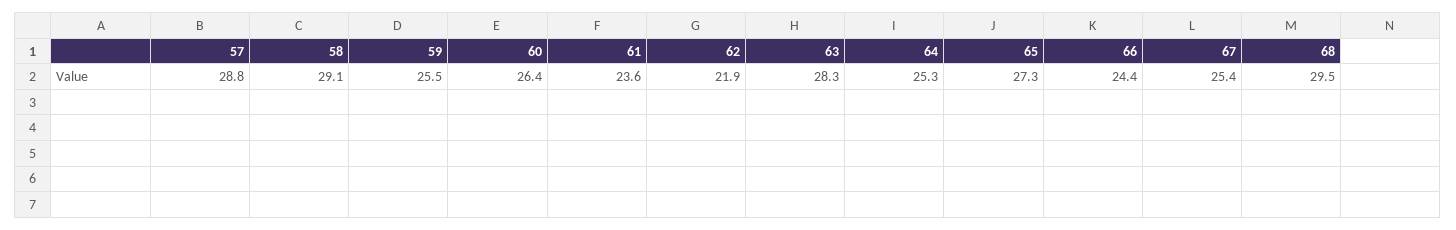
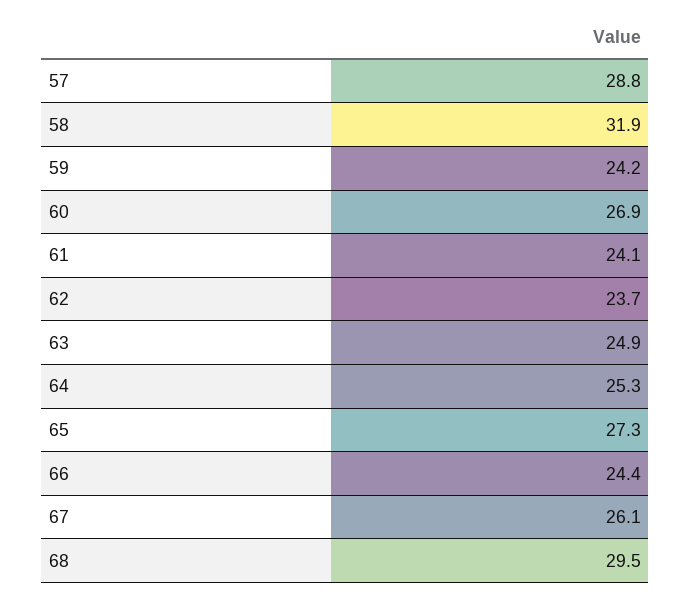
  {
    "57": 28.8,
-   "58": 29.1,
+   "58": 31.9,
-   "59": 25.5,
+   "59": 24.2,
-   "60": 26.4,
+   "60": 26.9,
-   "61": 23.6,
+   "61": 24.1,
-   "62": 21.9,
+   "62": 23.7,
-   "63": 28.3,
+   "63": 24.9,
    "64": 25.3,
    "65": 27.3,
    "66": 24.4,
-   "67": 25.4,
+   "67": 26.1,
    "68": 29.5
  }

